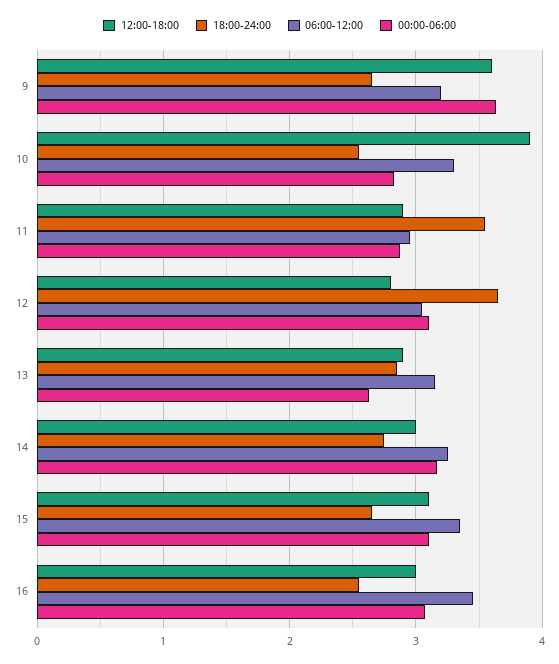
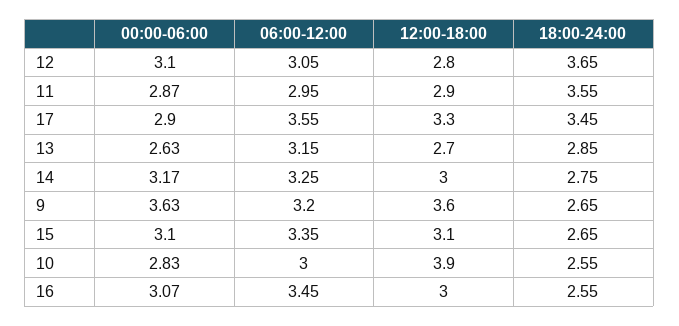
  {
    "12:00-18:00": {
      "9": 3.6,
      "10": 3.9,
      "11": 2.9,
      "12": 2.8,
-     "13": 2.9,
+     "13": 2.7,
      "14": 3,
      "15": 3.1,
-     "16": 3
+     "16": 3,
+     "17": 3.3
    },
    "18:00-24:00": {
      "9": 2.65,
      "10": 2.55,
      "11": 3.55,
      "12": 3.65,
      "13": 2.85,
      "14": 2.75,
      "15": 2.65,
-     "16": 2.55
+     "16": 2.55,
+     "17": 3.45
    },
    "06:00-12:00": {
      "9": 3.2,
-     "10": 3.3,
+     "10": 3,
      "11": 2.95,
      "12": 3.05,
      "13": 3.15,
      "14": 3.25,
      "15": 3.35,
-     "16": 3.45
+     "16": 3.45,
+     "17": 3.55
    },
    "00:00-06:00": {
      "9": 3.63,
      "10": 2.83,
      "11": 2.87,
      "12": 3.1,
      "13": 2.63,
      "14": 3.17,
      "15": 3.1,
-     "16": 3.07
+     "16": 3.07,
+     "17": 2.9
    }
  }

